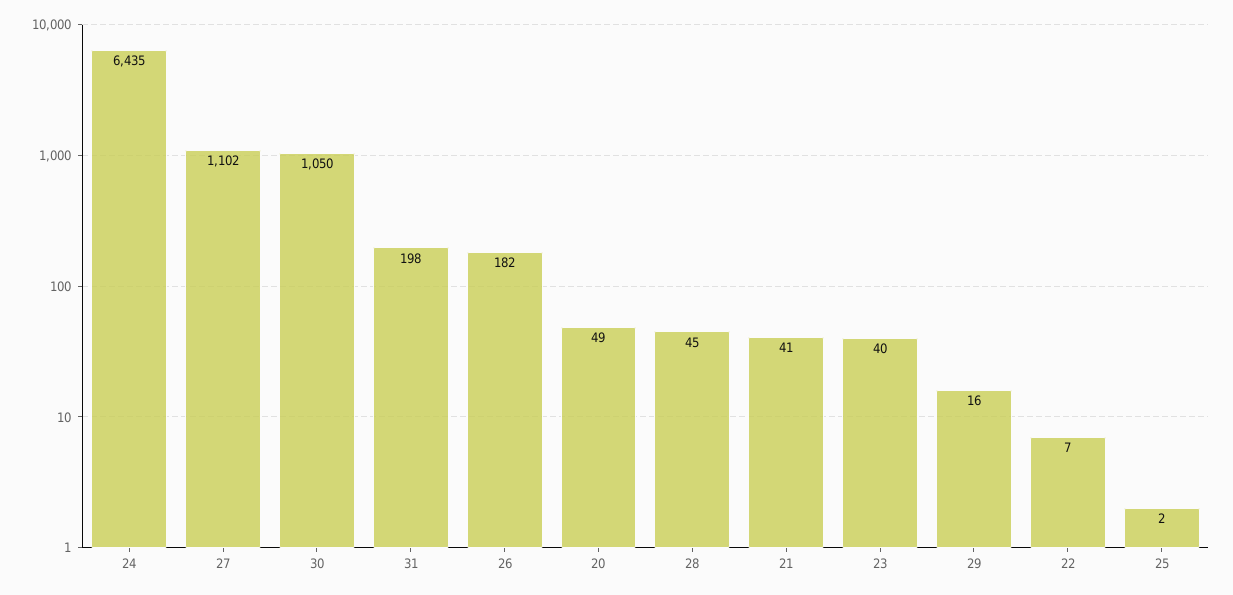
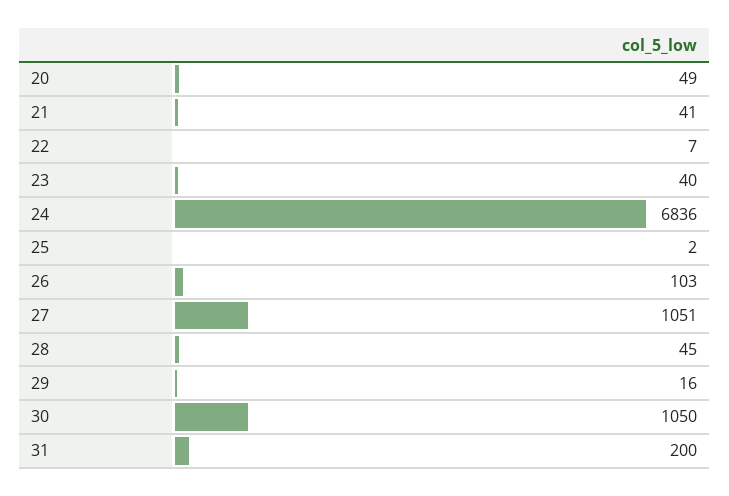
  {
-   "24": 6435,
+   "24": 6836,
-   "27": 1102,
+   "27": 1051,
    "30": 1050,
-   "31": 198,
+   "31": 200,
-   "26": 182,
+   "26": 103,
    "20": 49,
    "28": 45,
    "21": 41,
    "23": 40,
    "29": 16,
    "22": 7,
    "25": 2
  }

